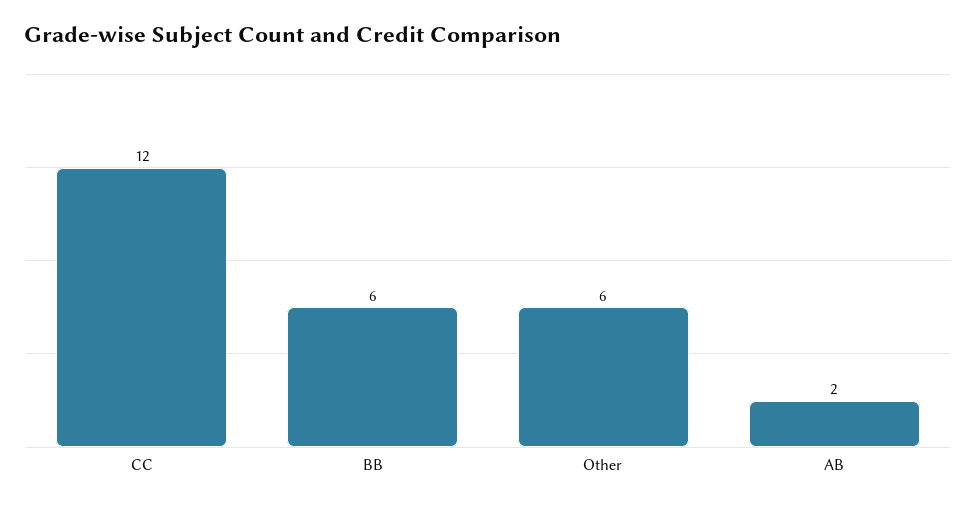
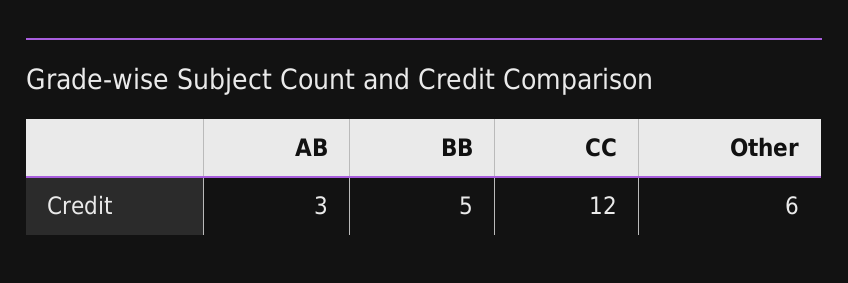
  {
    "CC": 12,
-   "BB": 6,
+   "BB": 5,
    "Other": 6,
-   "AB": 2
+   "AB": 3
  }

